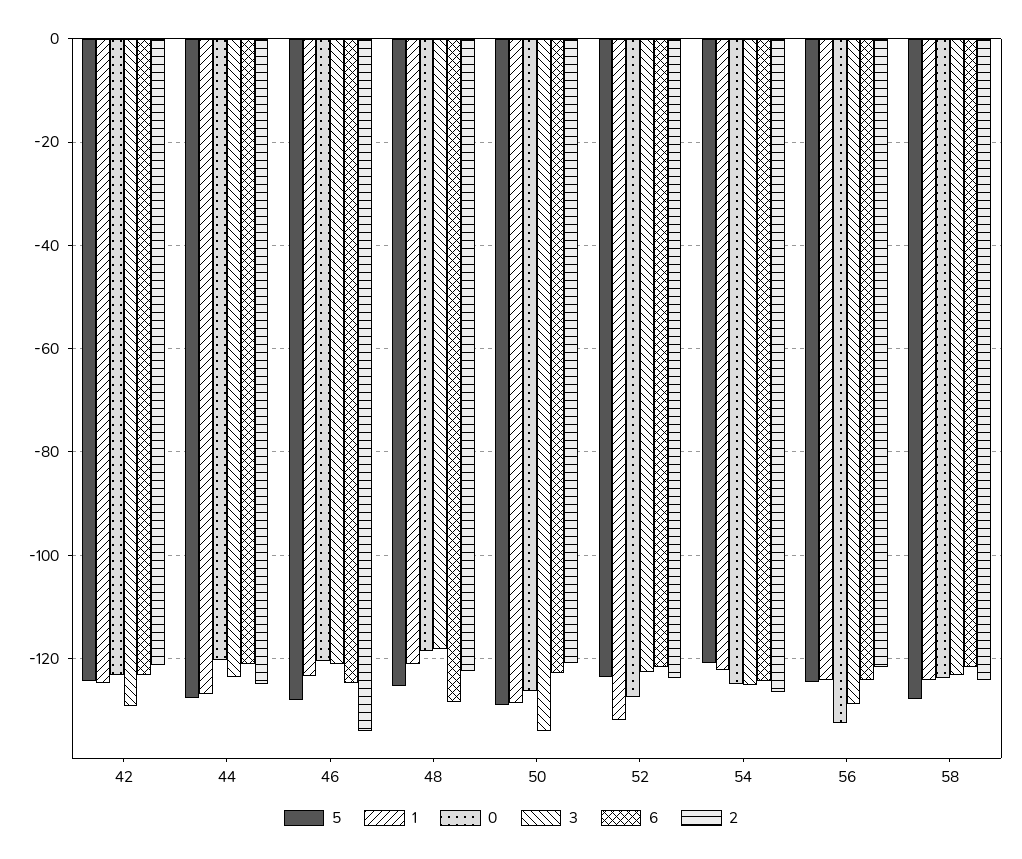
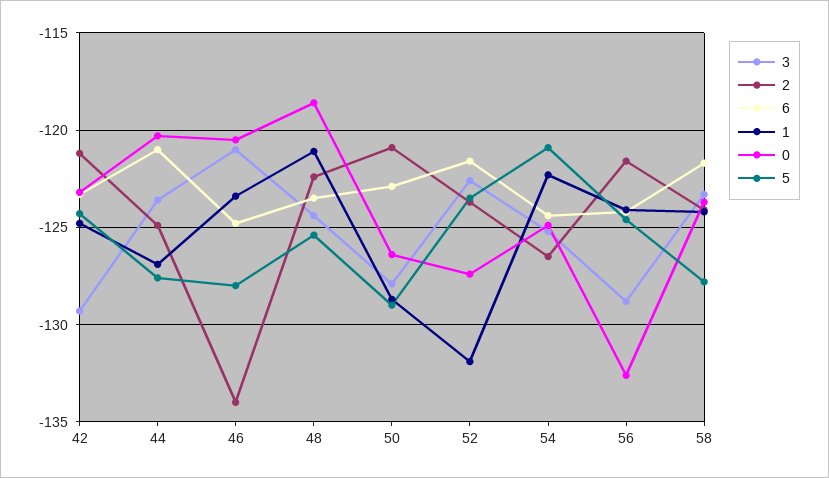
  {
    "5": {
      "42": -124.5,
      "44": -127.5,
      "46": -128,
      "48": -125.5,
      "50": -129,
      "52": -123.5,
      "54": -121,
      "56": -124.5,
      "58": -128
    },
    "1": {
      "42": -125,
      "44": -127,
      "46": -123.5,
      "48": -121,
      "50": -128.5,
      "52": -132,
      "54": -122.5,
      "56": -124,
      "58": -124
    },
    "0": {
      "42": -123,
      "44": -120.5,
      "46": -120.5,
      "48": -118.5,
      "50": -126.5,
      "52": -127.5,
      "54": -125,
      "56": -132.5,
      "58": -123.5
    },
    "3": {
      "42": -129.5,
      "44": -123.5,
      "46": -121,
-     "48": -118,
+     "48": -124.5,
-     "50": -134,
+     "50": -128,
      "52": -122.5,
      "54": -125,
      "56": -129,
      "58": -123.5
    },
    "6": {
      "42": -123.5,
      "44": -121,
      "46": -125,
-     "48": -128,
+     "48": -123.5,
      "50": -123,
      "52": -121.5,
      "54": -124.5,
      "56": -124,
      "58": -121.5
    },
    "2": {
      "42": -121,
      "44": -125,
      "46": -134,
      "48": -122.5,
      "50": -121,
      "52": -123.5,
      "54": -126.5,
      "56": -121.5,
      "58": -124
    }
  }

